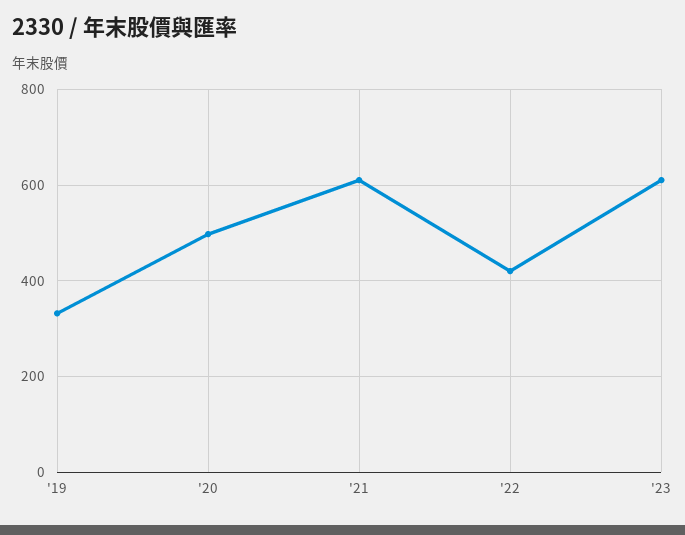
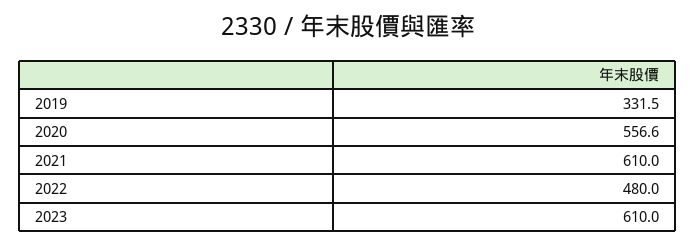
  {
    "'19": 331.5,
-   "'20": 500,
+   "'20": 556.6,
    "'21": 610,
-   "'22": 420,
+   "'22": 480,
    "'23": 610
  }

